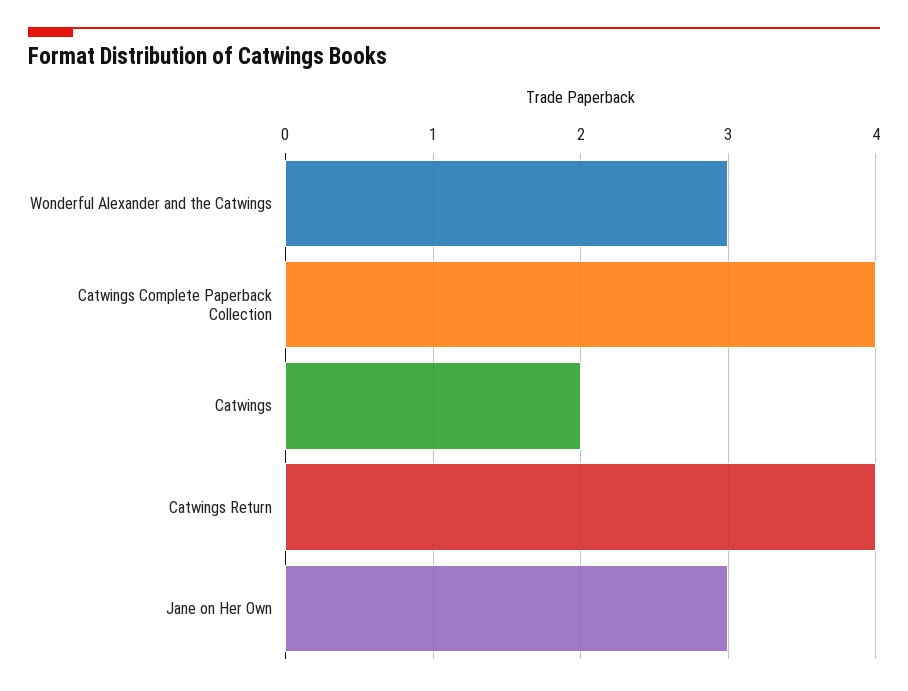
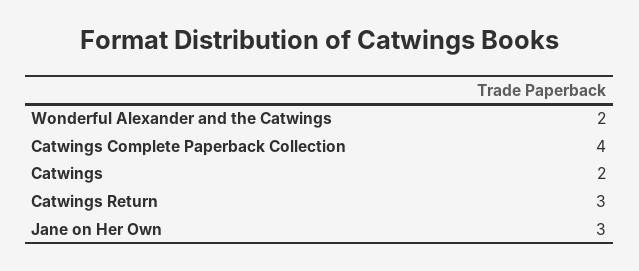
  {
-   "Wonderful Alexander and the Catwings": 3,
+   "Wonderful Alexander and the Catwings": 2,
    "Catwings Complete Paperback Collection": 4,
    "Catwings": 2,
-   "Catwings Return": 4,
+   "Catwings Return": 3,
    "Jane on Her Own": 3
  }

